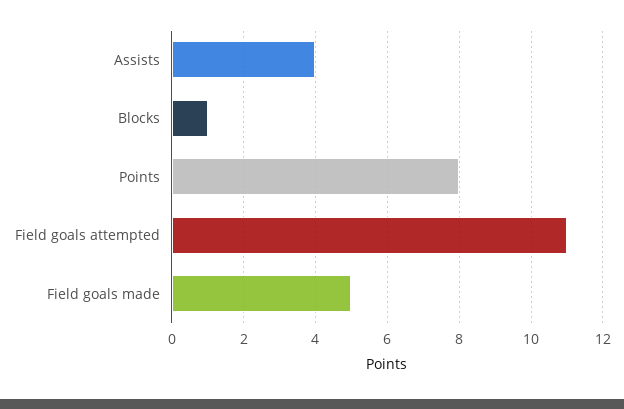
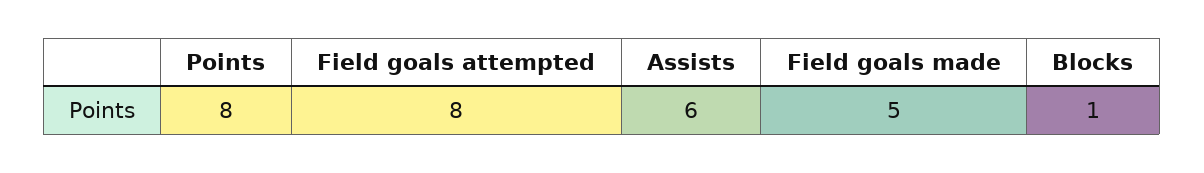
  {
-   "Assists": 4,
+   "Assists": 6,
    "Blocks": 1,
    "Points": 8,
-   "Field goals attempted": 11,
+   "Field goals attempted": 8,
    "Field goals made": 5
  }

